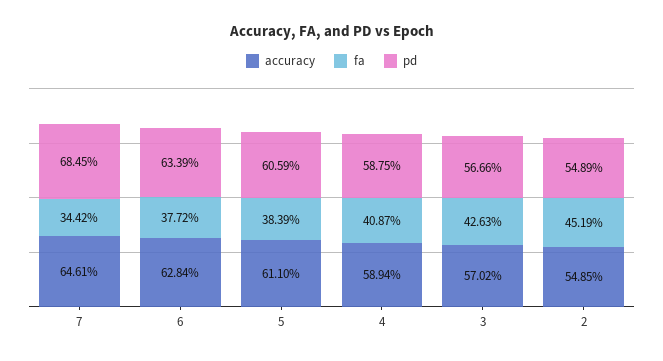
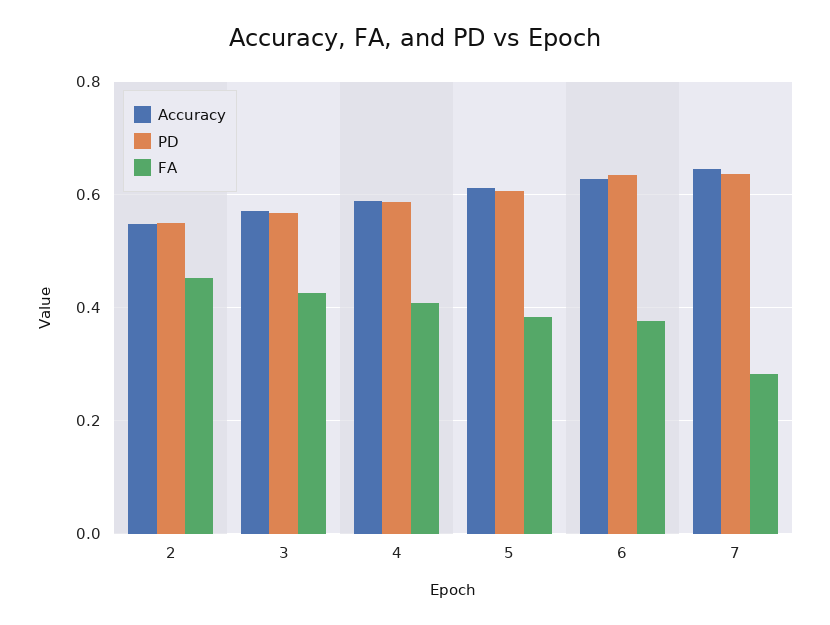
  {
    "accuracy": {
      "7": 0.6461,
      "6": 0.6284,
      "5": 0.611,
      "4": 0.5894,
      "3": 0.5702,
      "2": 0.5485
    },
    "fa": {
-     "7": 0.3442,
+     "7": 0.28,
      "6": 0.3772,
      "5": 0.3839,
      "4": 0.4087,
      "3": 0.4263,
      "2": 0.4519
    },
    "pd": {
-     "7": 0.6845,
+     "7": 0.64,
      "6": 0.6339,
      "5": 0.6059,
      "4": 0.5875,
      "3": 0.5666,
      "2": 0.5489
    }
  }

